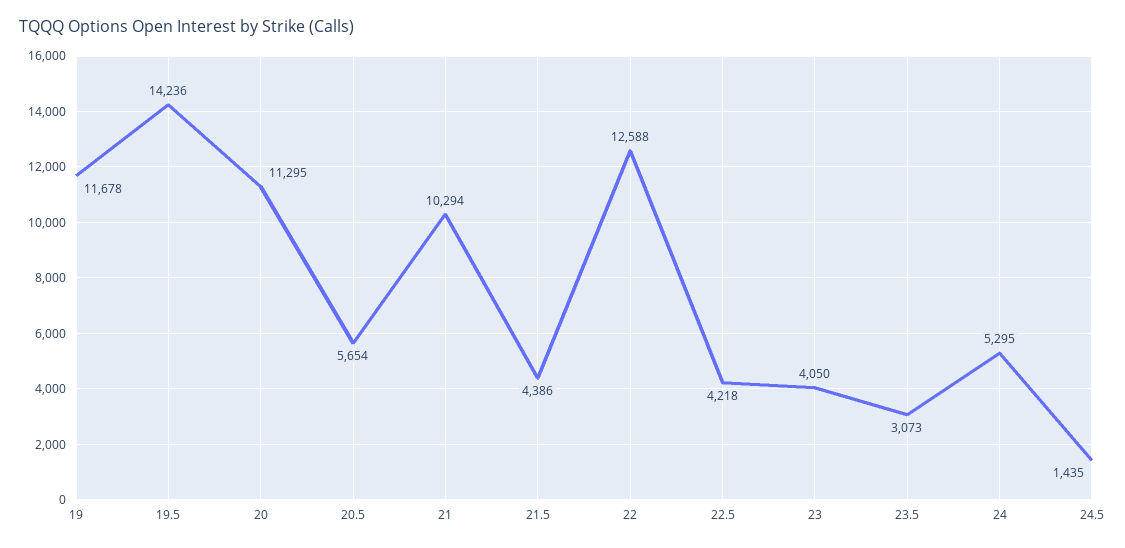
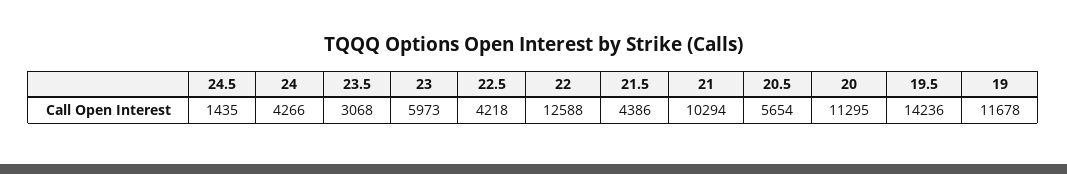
  {
    "19": 11678,
    "19.5": 14236,
    "20": 11295,
    "20.5": 5654,
    "21": 10294,
    "21.5": 4386,
    "22": 12588,
    "22.5": 4218,
-   "23": 4050,
+   "23": 5973,
-   "23.5": 3073,
+   "23.5": 3068,
-   "24": 5295,
+   "24": 4266,
    "24.5": 1435
  }

